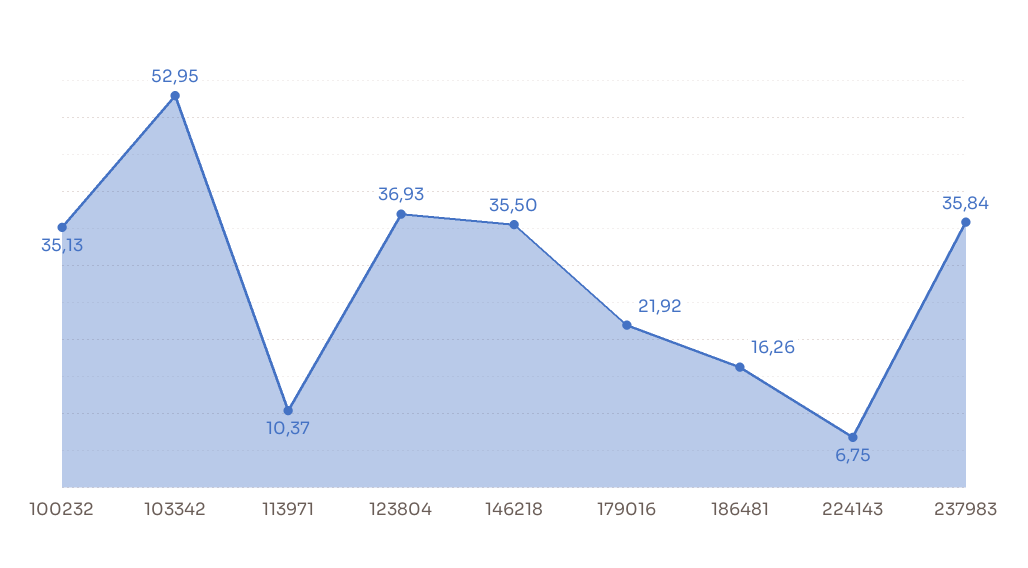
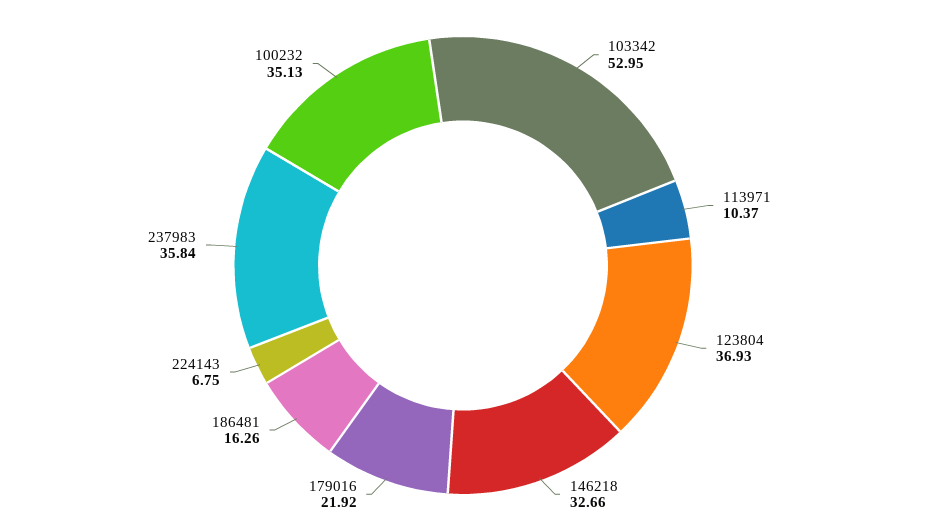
  {
    "100232": 35.13,
    "103342": 52.95,
    "113971": 10.37,
    "123804": 36.93,
-   "146218": 35.5,
+   "146218": 32.66,
    "179016": 21.92,
    "186481": 16.26,
    "224143": 6.75,
    "237983": 35.84
  }

